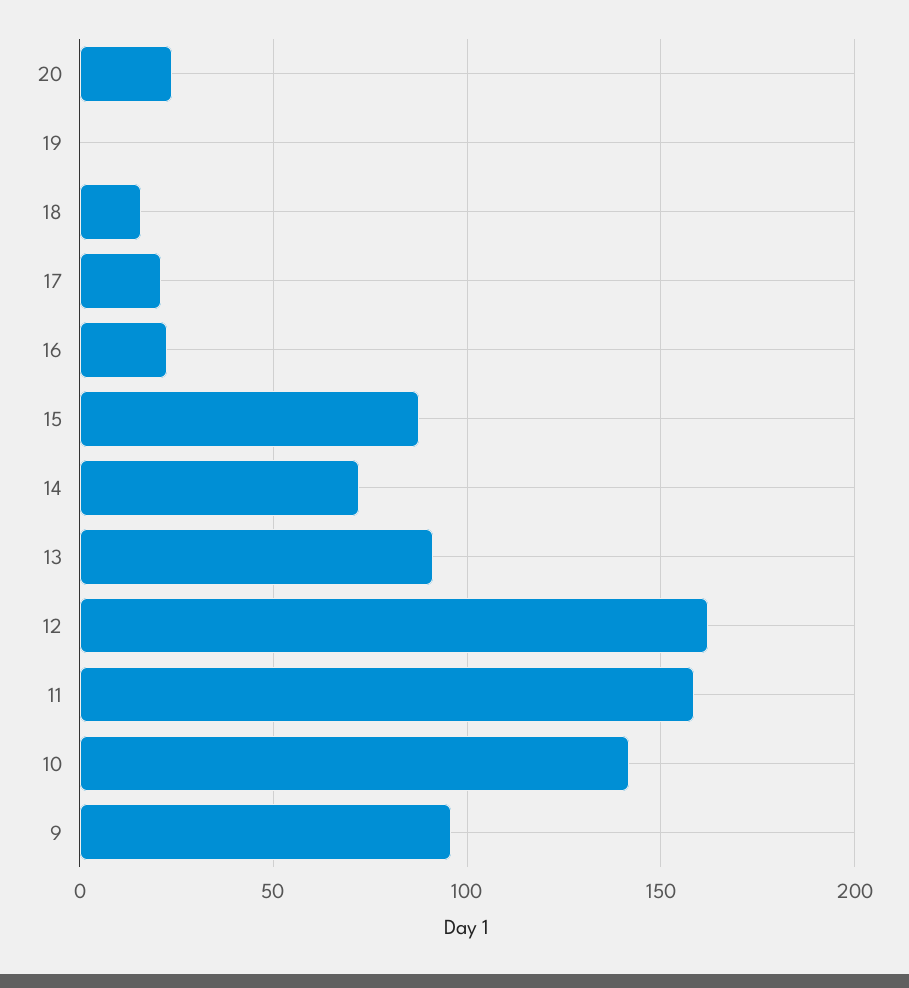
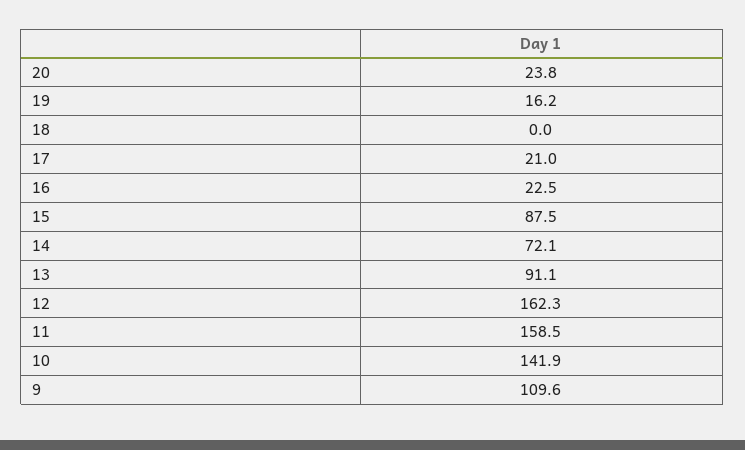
  {
    "20": 23.8,
-   "19": 0,
+   "19": 16.2,
-   "18": 15,
+   "18": 0,
    "17": 21,
    "16": 22.5,
    "15": 87.5,
    "14": 72.1,
    "13": 91.1,
    "12": 162.3,
    "11": 158.5,
    "10": 141.9,
-   "9": 95
+   "9": 109.6
  }

